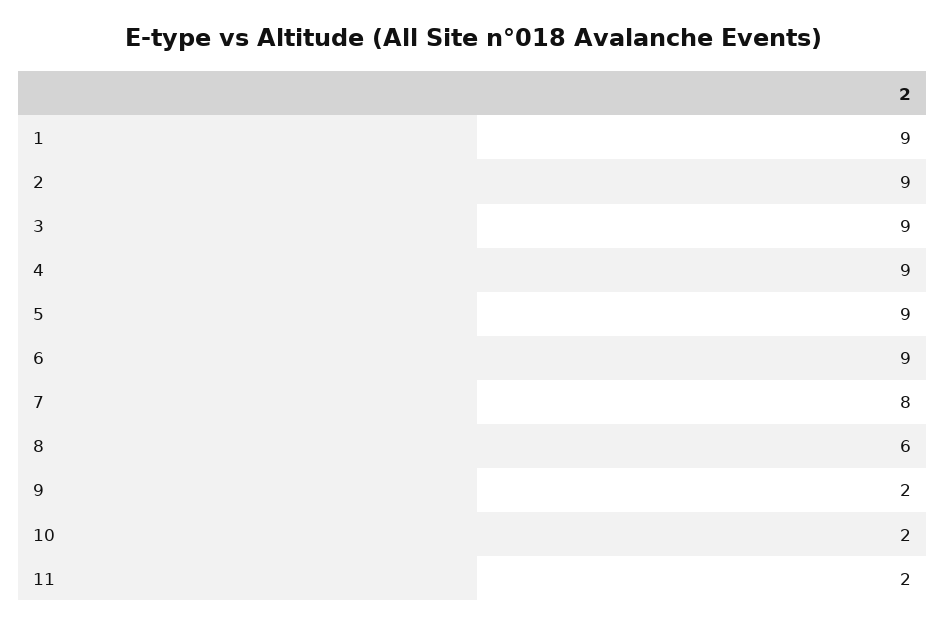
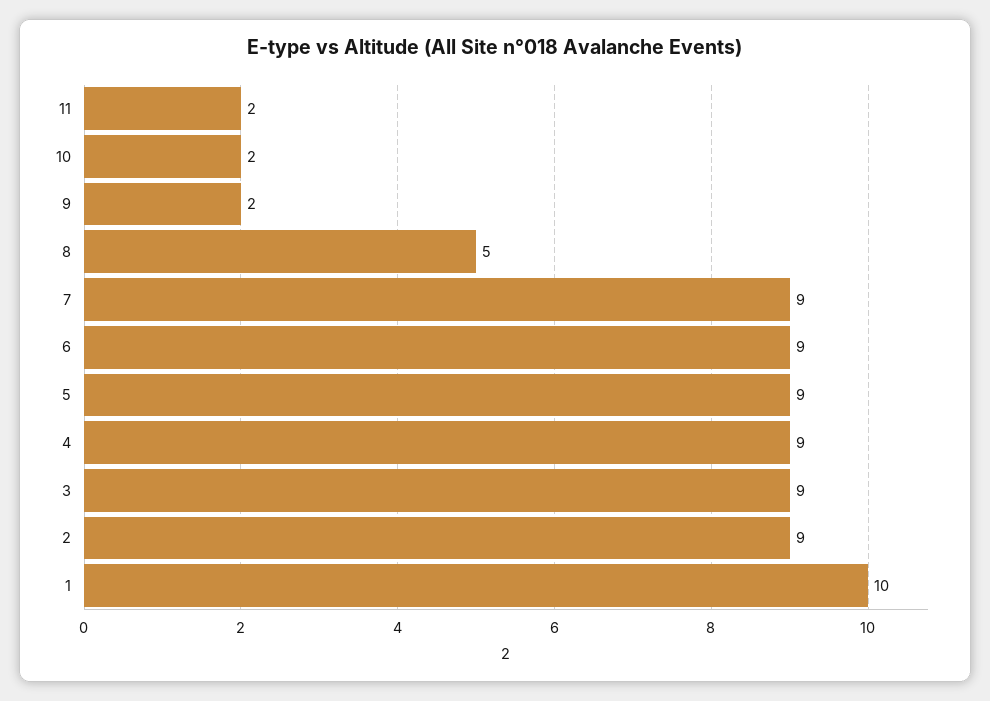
  {
-   "1": 9,
+   "1": 10,
    "2": 9,
    "3": 9,
    "4": 9,
    "5": 9,
    "6": 9,
-   "7": 8,
+   "7": 9,
-   "8": 6,
+   "8": 5,
    "9": 2,
    "10": 2,
    "11": 2
  }

